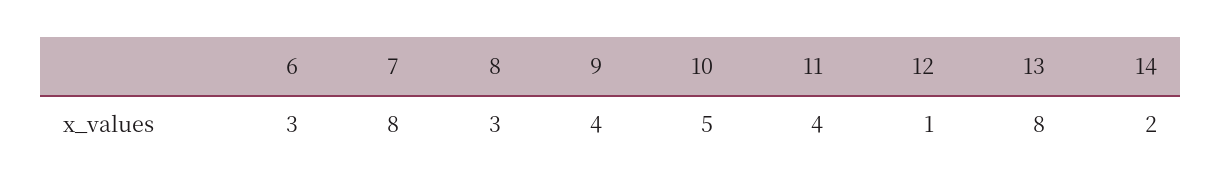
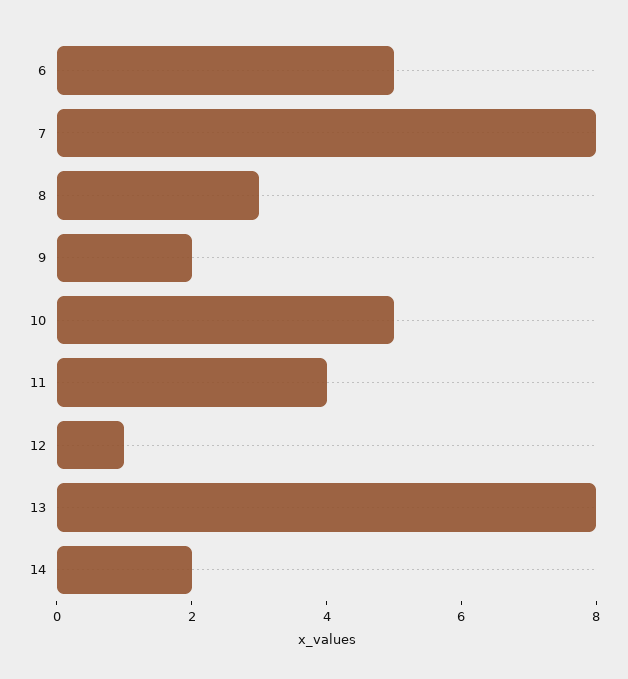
  {
-   "6": 3,
+   "6": 5,
    "7": 8,
    "8": 3,
-   "9": 4,
+   "9": 2,
    "10": 5,
    "11": 4,
    "12": 1,
    "13": 8,
    "14": 2
  }

